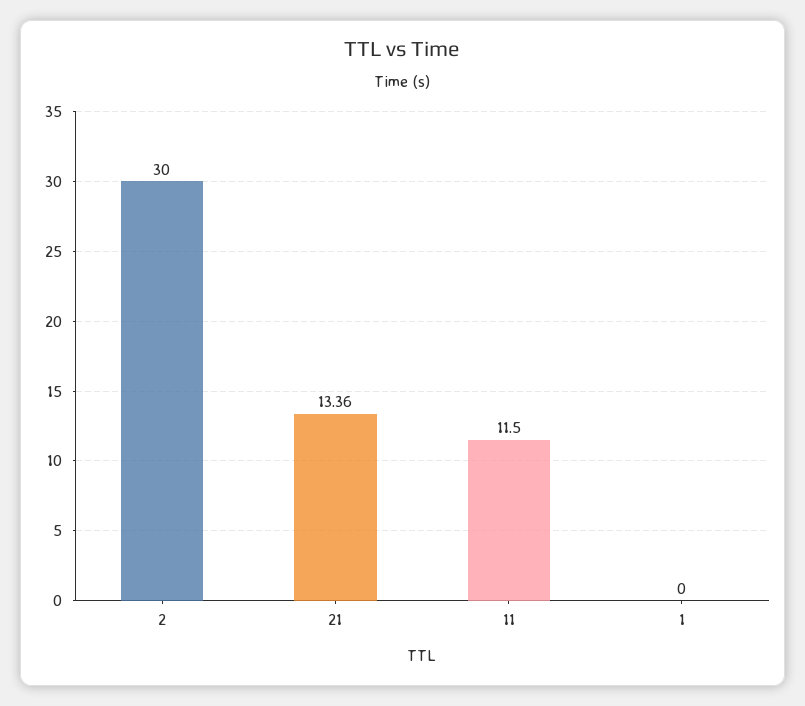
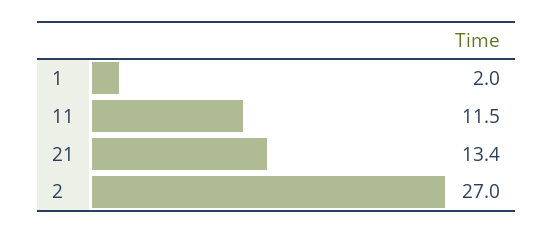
  {
-   "2": 30,
+   "2": 27,
    "21": 13.36,
    "11": 11.5,
-   "1": 0
+   "1": 2
  }

